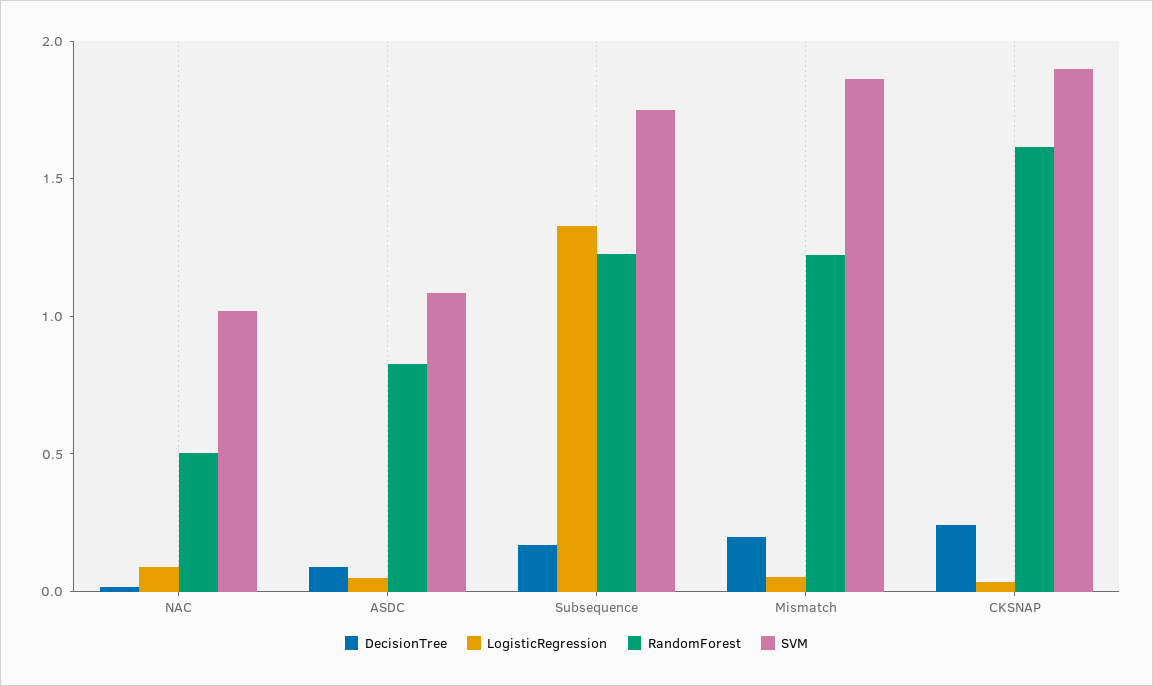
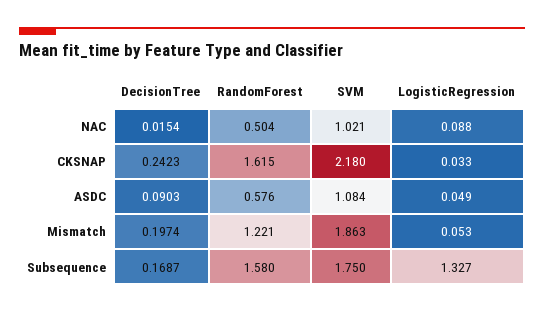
  {
    "DecisionTree": {
      "NAC": 0.0154,
      "ASDC": 0.0903,
      "Subsequence": 0.1687,
      "Mismatch": 0.1974,
      "CKSNAP": 0.2423
    },
    "LogisticRegression": {
      "NAC": 0.088,
      "ASDC": 0.049,
      "Subsequence": 1.327,
      "Mismatch": 0.053,
      "CKSNAP": 0.033
    },
    "RandomForest": {
      "NAC": 0.504,
-     "ASDC": 0.8,
+     "ASDC": 0.576,
-     "Subsequence": 1.2,
+     "Subsequence": 1.58,
      "Mismatch": 1.221,
      "CKSNAP": 1.615
    },
    "SVM": {
      "NAC": 1.021,
      "ASDC": 1.084,
      "Subsequence": 1.75,
      "Mismatch": 1.863,
-     "CKSNAP": 1.9
+     "CKSNAP": 2.18
    }
  }

